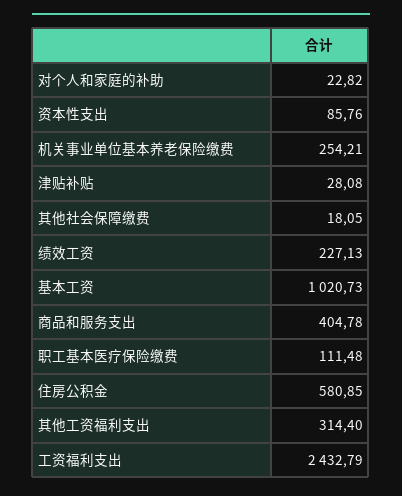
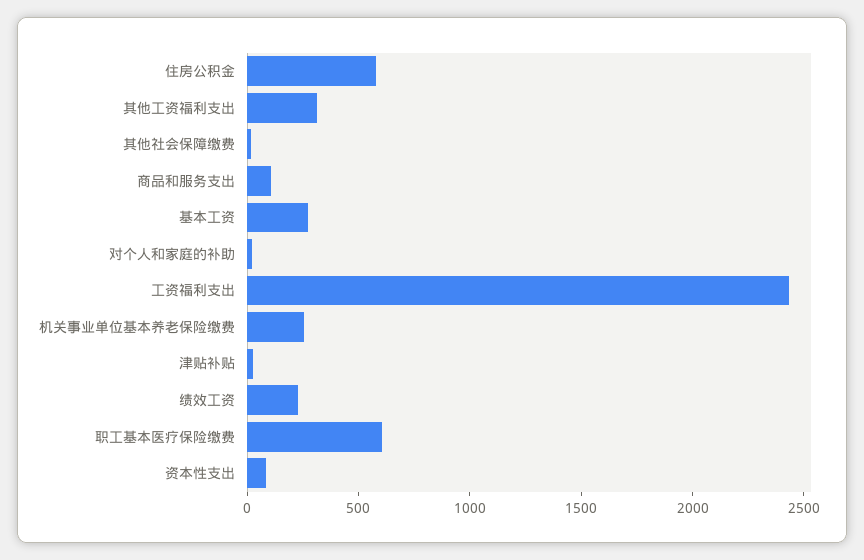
  {
    "对个人和家庭的补助": 22.82,
    "资本性支出": 85.76,
    "机关事业单位基本养老保险缴费": 254.21,
    "津贴补贴": 28.08,
    "其他社会保障缴费": 18.05,
    "绩效工资": 227.13,
-   "基本工资": 1020.73,
+   "基本工资": 300,
-   "商品和服务支出": 404.78,
+   "商品和服务支出": 100,
-   "职工基本医疗保险缴费": 111.48,
+   "职工基本医疗保险缴费": 600,
    "住房公积金": 580.85,
    "其他工资福利支出": 314.4,
    "工资福利支出": 2432.79
  }

